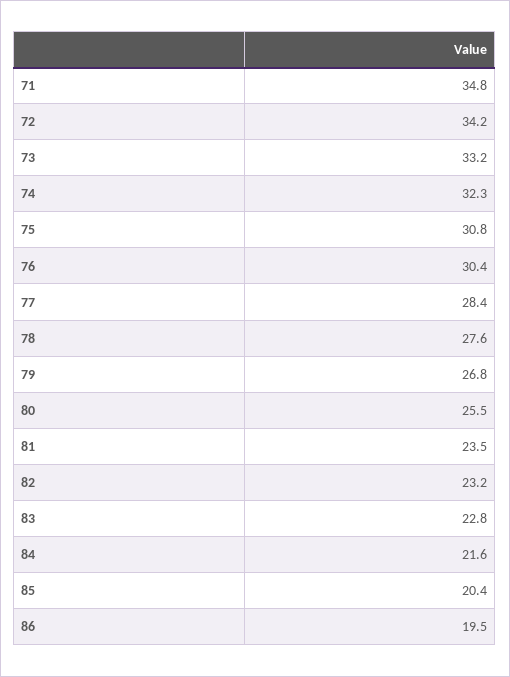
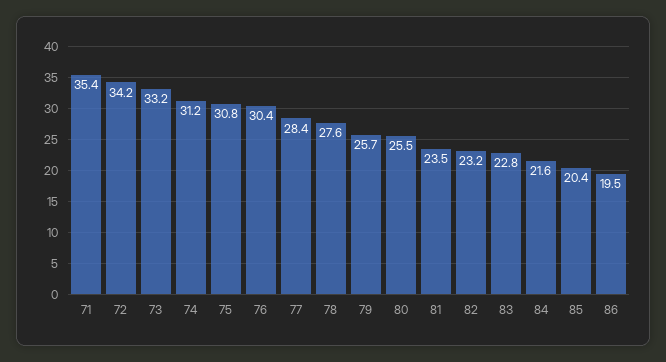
  {
-   "71": 34.8,
+   "71": 35.4,
    "72": 34.2,
    "73": 33.2,
-   "74": 32.3,
+   "74": 31.2,
    "75": 30.8,
    "76": 30.4,
    "77": 28.4,
    "78": 27.6,
-   "79": 26.8,
+   "79": 25.7,
    "80": 25.5,
    "81": 23.5,
    "82": 23.2,
    "83": 22.8,
    "84": 21.6,
    "85": 20.4,
    "86": 19.5
  }

